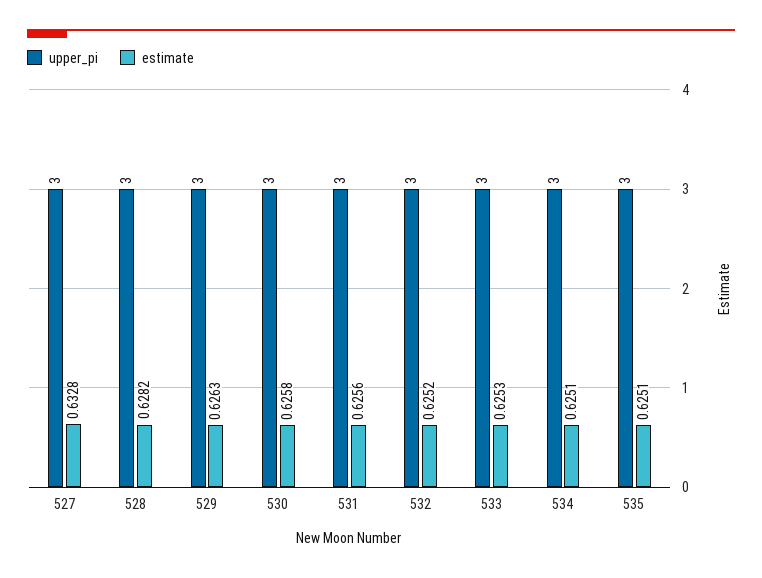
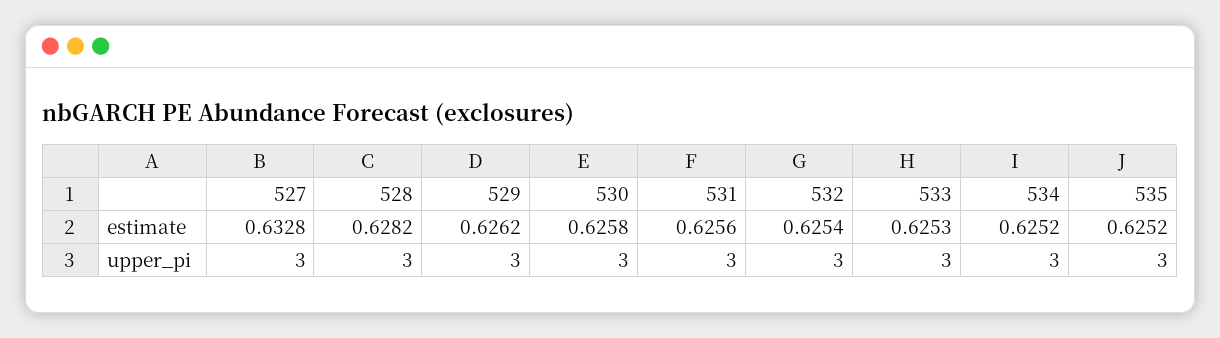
  {
    "upper_pi": {
      "527": 3,
      "528": 3,
      "529": 3,
      "530": 3,
      "531": 3,
      "532": 3,
      "533": 3,
      "534": 3,
      "535": 3
    },
    "estimate": {
      "527": 0.6328,
      "528": 0.6282,
-     "529": 0.6263,
+     "529": 0.6262,
      "530": 0.6258,
      "531": 0.6256,
-     "532": 0.6252,
+     "532": 0.6254,
      "533": 0.6253,
-     "534": 0.6251,
+     "534": 0.6252,
-     "535": 0.6251
+     "535": 0.6252
    }
  }

